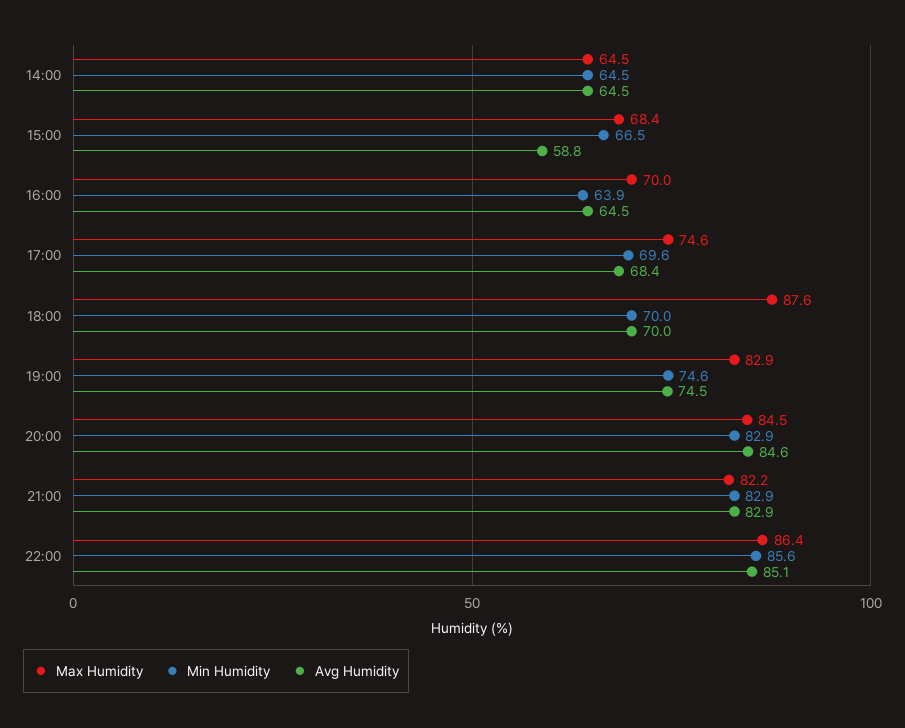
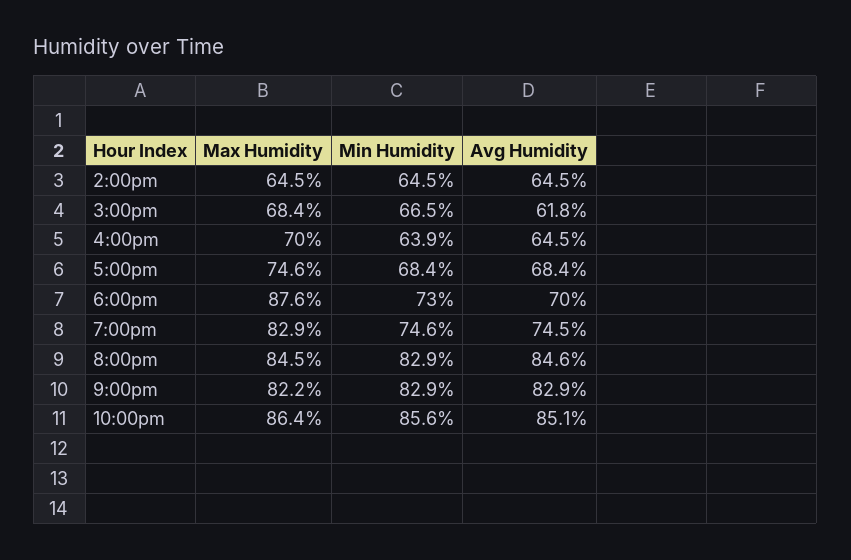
  {
    "Max Humidity": {
      "14:00": 64.5,
      "15:00": 68.4,
      "16:00": 70,
      "17:00": 74.6,
      "18:00": 87.6,
      "19:00": 82.9,
      "20:00": 84.5,
      "21:00": 82.2,
      "22:00": 86.4
    },
    "Min Humidity": {
      "14:00": 64.5,
      "15:00": 66.5,
      "16:00": 63.9,
-     "17:00": 69.6,
+     "17:00": 68.4,
-     "18:00": 70,
+     "18:00": 73,
      "19:00": 74.6,
      "20:00": 82.9,
      "21:00": 82.9,
      "22:00": 85.6
    },
    "Avg Humidity": {
      "14:00": 64.5,
-     "15:00": 58.8,
+     "15:00": 61.8,
      "16:00": 64.5,
      "17:00": 68.4,
      "18:00": 70,
      "19:00": 74.5,
      "20:00": 84.6,
      "21:00": 82.9,
      "22:00": 85.1
    }
  }

